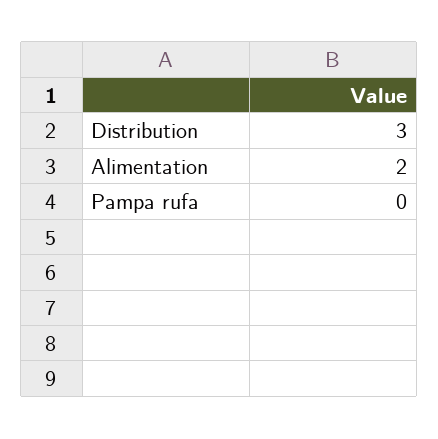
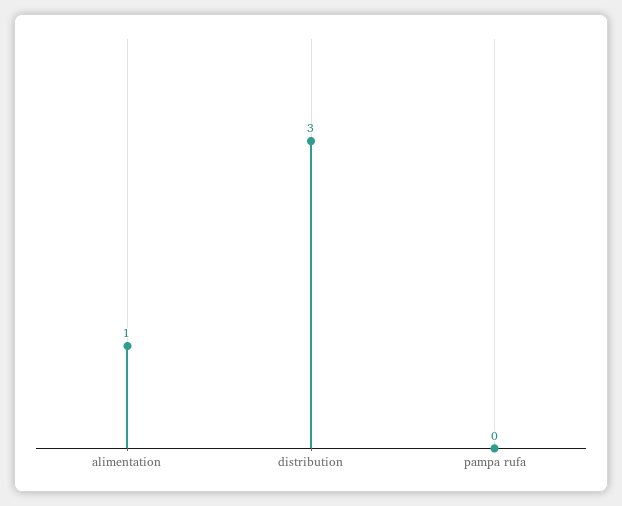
  {
    "Distribution": 3,
-   "Alimentation": 2,
+   "Alimentation": 1,
    "Pampa rufa": 0
  }

